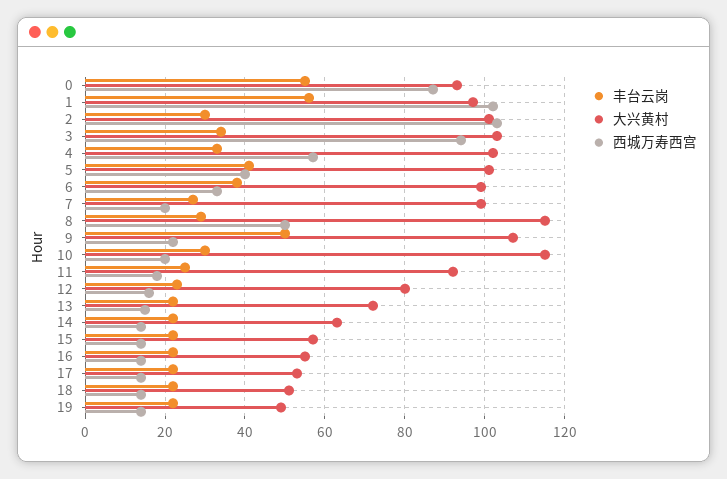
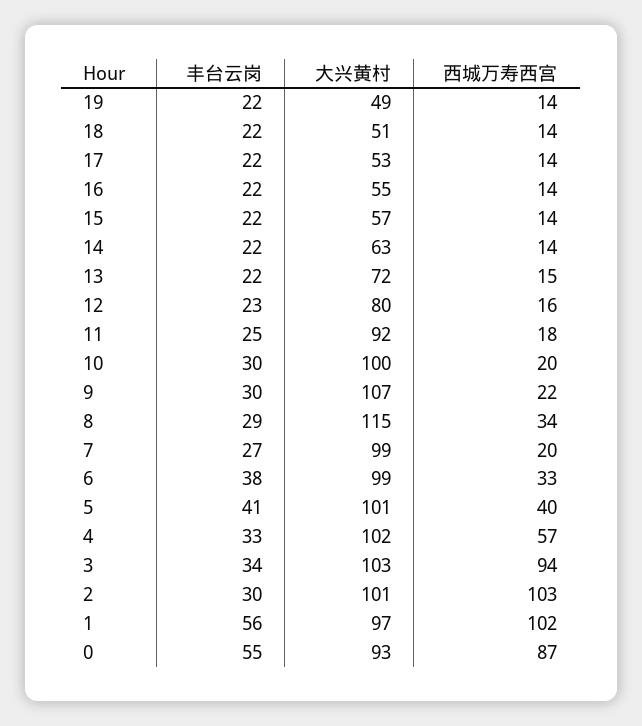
  {
    "丰台云岗": {
      "0": 55,
      "1": 56,
      "2": 30,
      "3": 34,
      "4": 33,
      "5": 41,
      "6": 38,
      "7": 27,
      "8": 29,
-     "9": 50,
+     "9": 30,
      "10": 30,
      "11": 25,
      "12": 23,
      "13": 22,
      "14": 22,
      "15": 22,
      "16": 22,
      "17": 22,
      "18": 22,
      "19": 22
    },
    "大兴黄村": {
      "0": 93,
      "1": 97,
      "2": 101,
      "3": 103,
      "4": 102,
      "5": 101,
      "6": 99,
      "7": 99,
      "8": 115,
      "9": 107,
-     "10": 115,
+     "10": 100,
      "11": 92,
      "12": 80,
      "13": 72,
      "14": 63,
      "15": 57,
      "16": 55,
      "17": 53,
      "18": 51,
      "19": 49
    },
    "西城万寿西宫": {
      "0": 87,
      "1": 102,
      "2": 103,
      "3": 94,
      "4": 57,
      "5": 40,
      "6": 33,
      "7": 20,
-     "8": 50,
+     "8": 34,
      "9": 22,
      "10": 20,
      "11": 18,
      "12": 16,
      "13": 15,
      "14": 14,
      "15": 14,
      "16": 14,
      "17": 14,
      "18": 14,
      "19": 14
    }
  }

